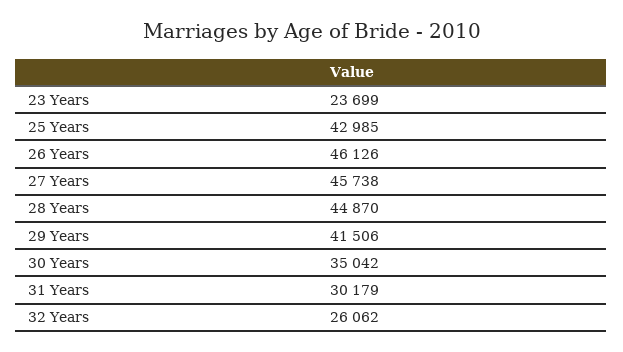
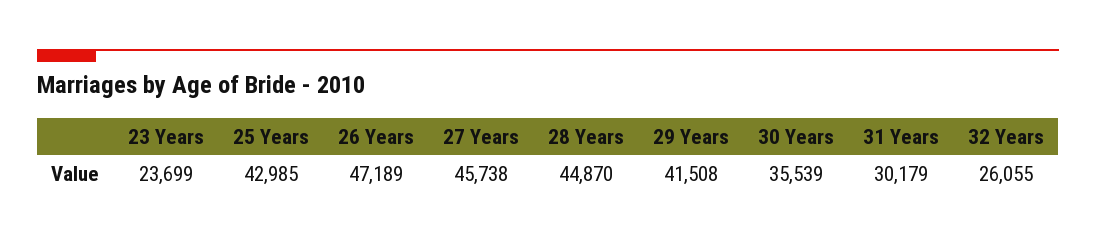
  {
    "23 Years": 23699,
    "25 Years": 42985,
-   "26 Years": 46126,
+   "26 Years": 47189,
    "27 Years": 45738,
    "28 Years": 44870,
-   "29 Years": 41506,
+   "29 Years": 41508,
-   "30 Years": 35042,
+   "30 Years": 35539,
    "31 Years": 30179,
-   "32 Years": 26062
+   "32 Years": 26055
  }

